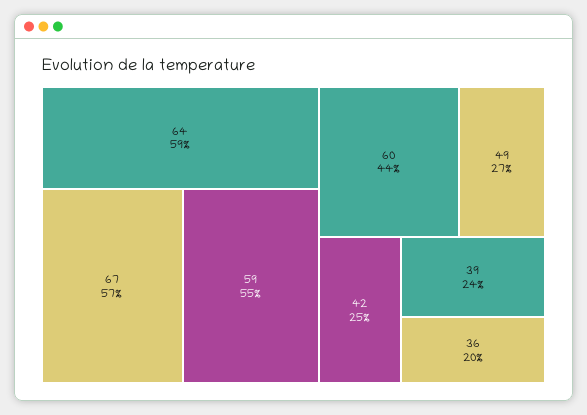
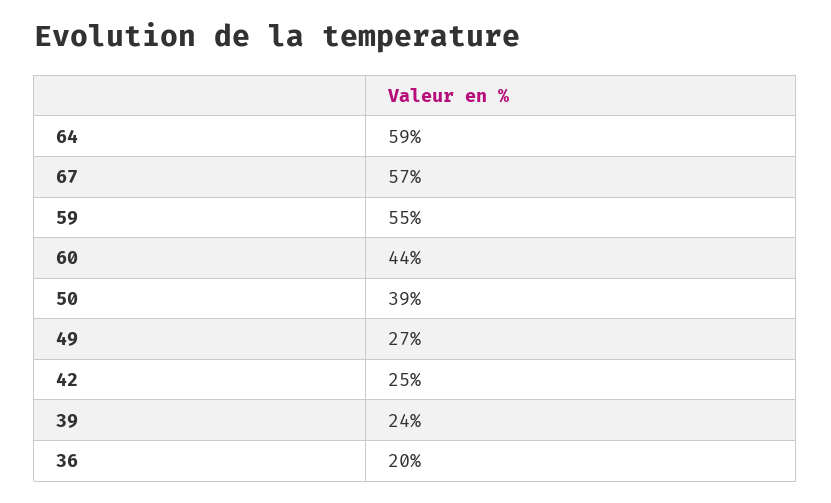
  {
    "64": 59,
    "67": 57,
    "59": 55,
    "60": 44,
    "49": 27,
    "42": 25,
    "39": 24,
-   "36": 20
+   "36": 20,
+   "50": 39
  }

